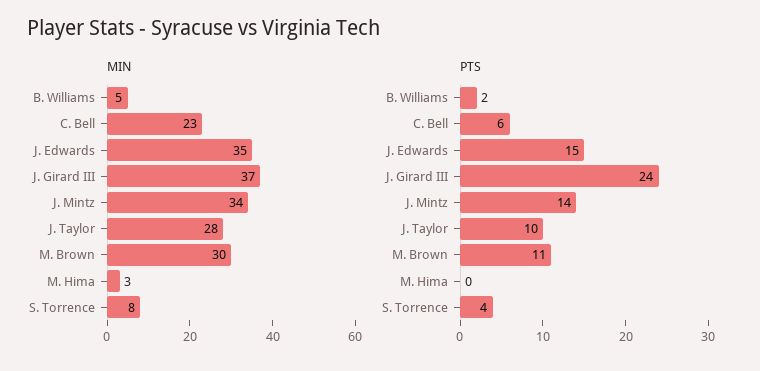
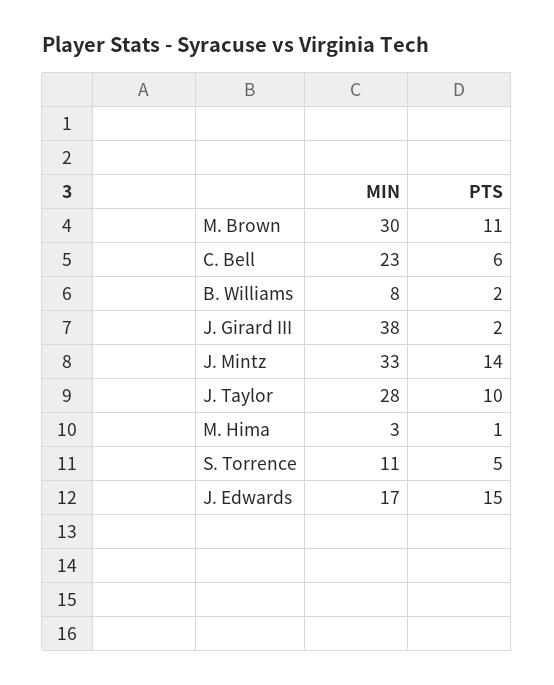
  {
    "MIN": {
-     "B. Williams": 5,
+     "B. Williams": 8,
      "C. Bell": 23,
-     "J. Edwards": 35,
+     "J. Edwards": 17,
-     "J. Girard III": 37,
+     "J. Girard III": 38,
-     "J. Mintz": 34,
+     "J. Mintz": 33,
      "J. Taylor": 28,
      "M. Brown": 30,
      "M. Hima": 3,
-     "S. Torrence": 8
+     "S. Torrence": 11
    },
    "PTS": {
      "B. Williams": 2,
      "C. Bell": 6,
      "J. Edwards": 15,
-     "J. Girard III": 24,
+     "J. Girard III": 2,
      "J. Mintz": 14,
      "J. Taylor": 10,
      "M. Brown": 11,
-     "M. Hima": 0,
+     "M. Hima": 1,
-     "S. Torrence": 4
+     "S. Torrence": 5
    }
  }

